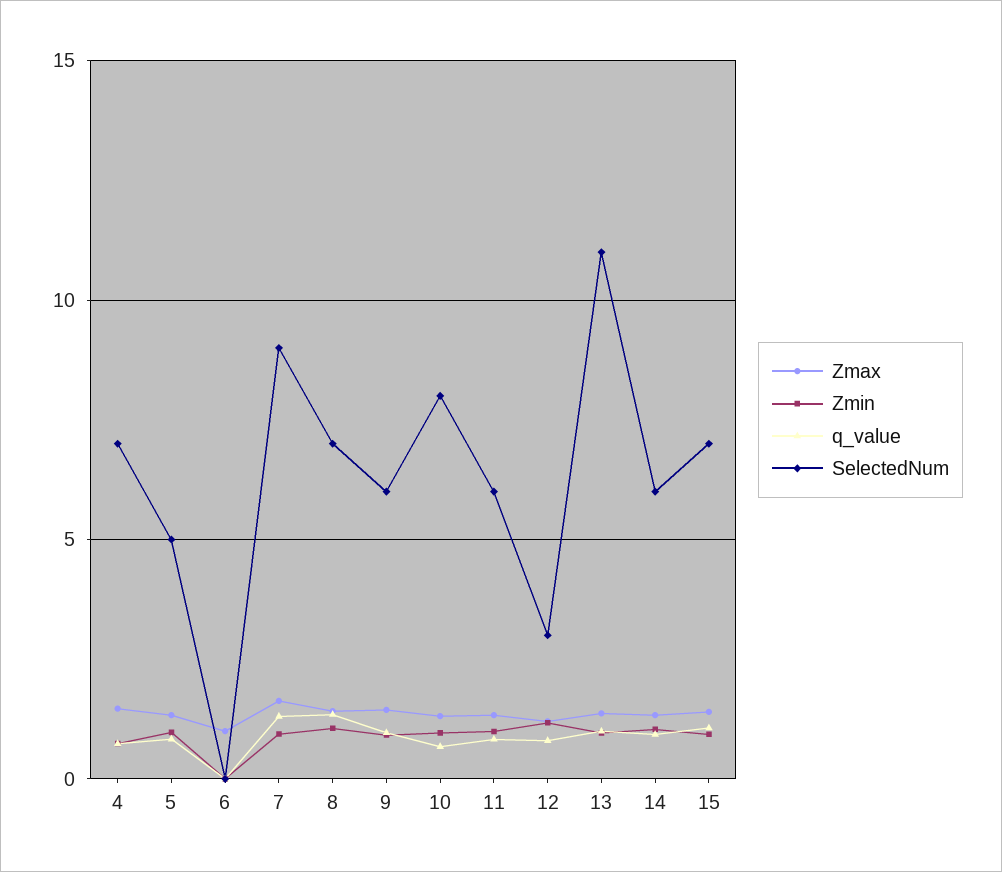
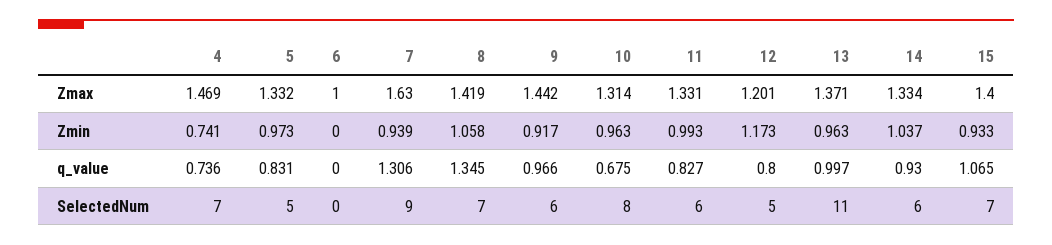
  {
    "Zmax": {
      "4": 1.469,
      "5": 1.332,
      "6": 1,
      "7": 1.63,
      "8": 1.419,
      "9": 1.442,
      "10": 1.314,
      "11": 1.331,
      "12": 1.201,
      "13": 1.371,
      "14": 1.334,
      "15": 1.4
    },
    "Zmin": {
      "4": 0.741,
      "5": 0.973,
      "6": 0,
      "7": 0.939,
      "8": 1.058,
      "9": 0.917,
      "10": 0.963,
      "11": 0.993,
      "12": 1.173,
      "13": 0.963,
      "14": 1.037,
      "15": 0.933
    },
    "q_value": {
      "4": 0.736,
      "5": 0.831,
      "6": 0,
      "7": 1.306,
      "8": 1.345,
      "9": 0.966,
      "10": 0.675,
      "11": 0.827,
      "12": 0.8,
      "13": 0.997,
      "14": 0.93,
      "15": 1.065
    },
    "SelectedNum": {
      "4": 7,
      "5": 5,
      "6": 0,
      "7": 9,
      "8": 7,
      "9": 6,
      "10": 8,
      "11": 6,
-     "12": 3,
+     "12": 5,
      "13": 11,
      "14": 6,
      "15": 7
    }
  }

